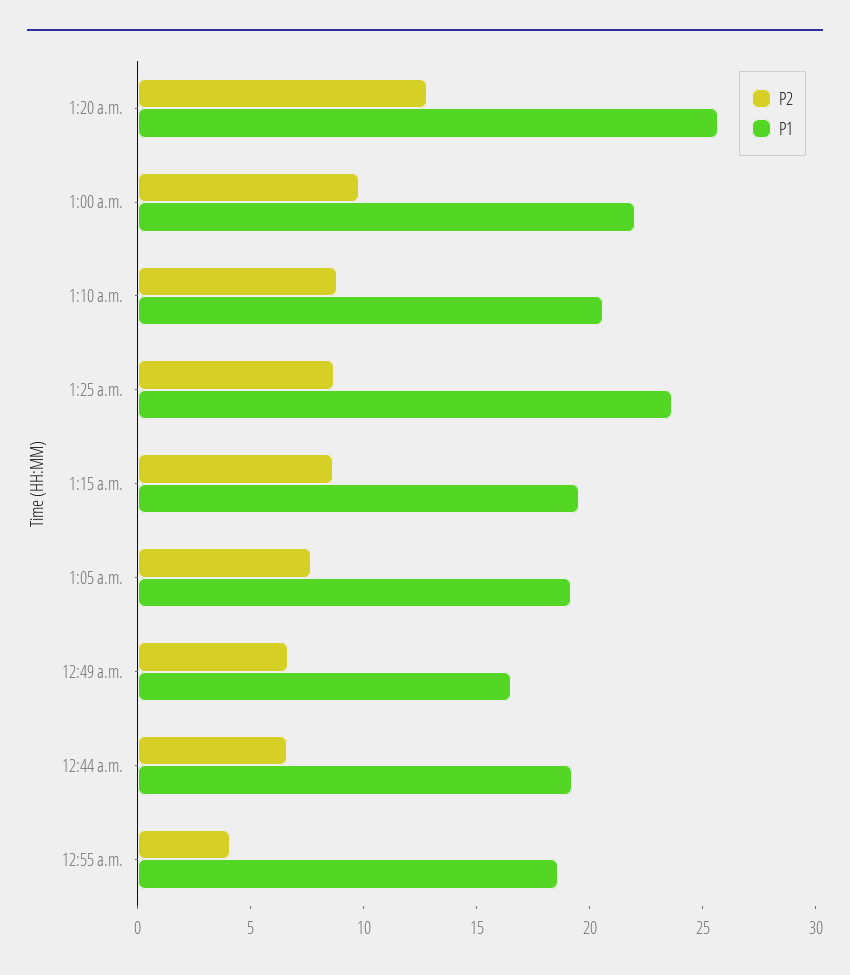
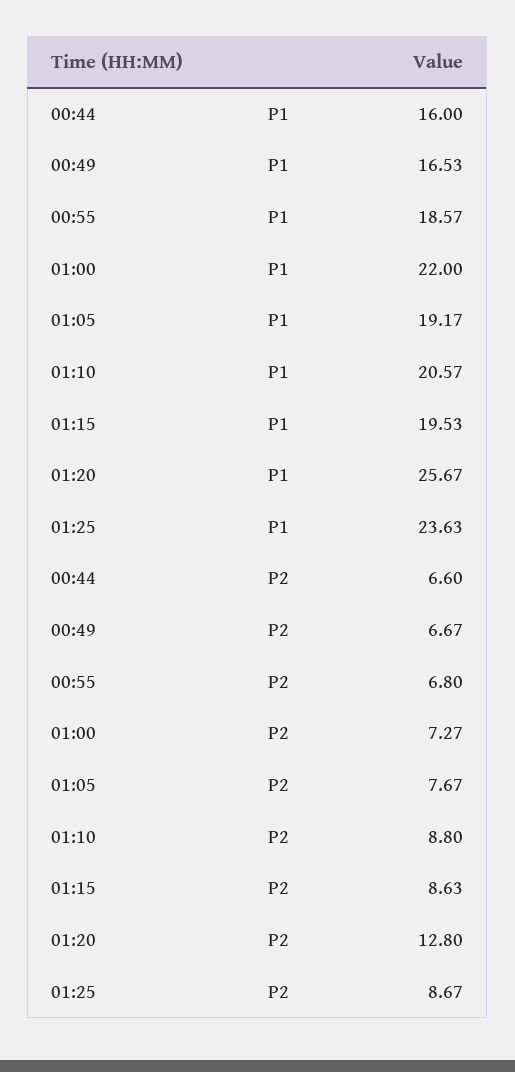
  {
    "P2": {
      "1:20 a.m.": 12.8,
-     "1:00 a.m.": 10,
+     "1:00 a.m.": 7.27,
      "1:10 a.m.": 8.8,
      "1:25 a.m.": 8.67,
      "1:15 a.m.": 8.63,
      "1:05 a.m.": 7.67,
      "12:49 a.m.": 6.67,
      "12:44 a.m.": 6.6,
-     "12:55 a.m.": 4
+     "12:55 a.m.": 6.8
    },
    "P1": {
      "1:20 a.m.": 25.67,
      "1:00 a.m.": 22,
      "1:10 a.m.": 20.57,
      "1:25 a.m.": 23.63,
      "1:15 a.m.": 19.53,
      "1:05 a.m.": 19.17,
      "12:49 a.m.": 16.53,
-     "12:44 a.m.": 19,
+     "12:44 a.m.": 16,
      "12:55 a.m.": 18.57
    }
  }

